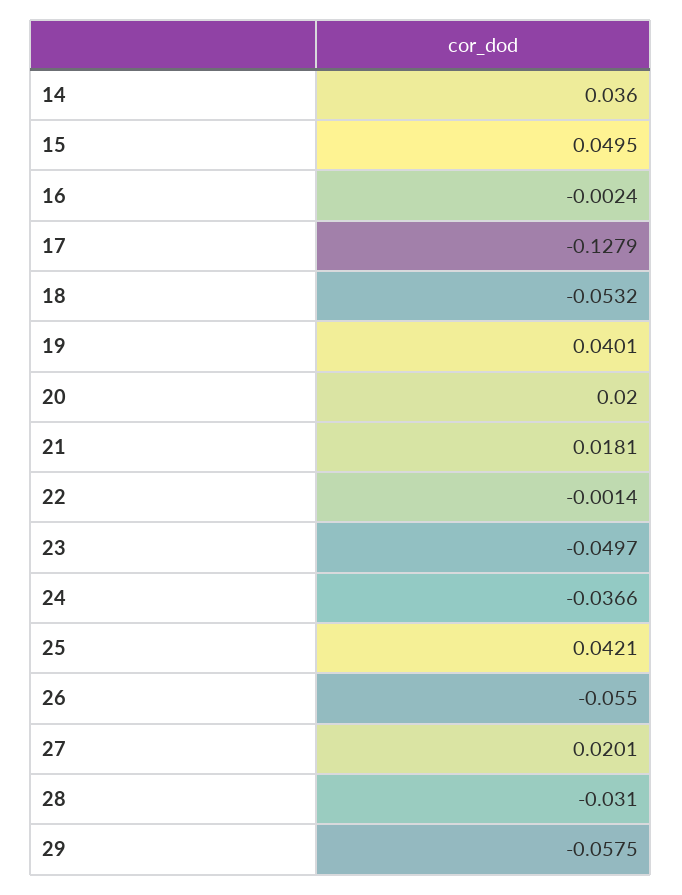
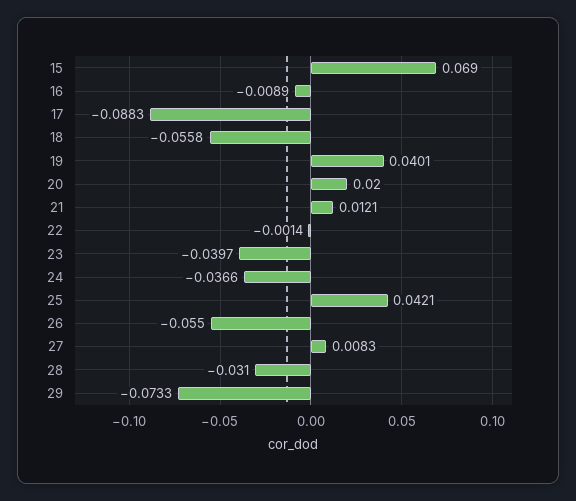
  {
-   "14": 0.036,
-   "15": 0.0495,
+   "15": 0.069,
-   "16": -0.0024,
+   "16": -0.0089,
-   "17": -0.1279,
+   "17": -0.0883,
-   "18": -0.0532,
+   "18": -0.0558,
    "19": 0.0401,
    "20": 0.02,
-   "21": 0.0181,
+   "21": 0.0121,
    "22": -0.0014,
-   "23": -0.0497,
+   "23": -0.0397,
    "24": -0.0366,
    "25": 0.0421,
    "26": -0.055,
-   "27": 0.0201,
+   "27": 0.0083,
    "28": -0.031,
-   "29": -0.0575
+   "29": -0.0733
  }

